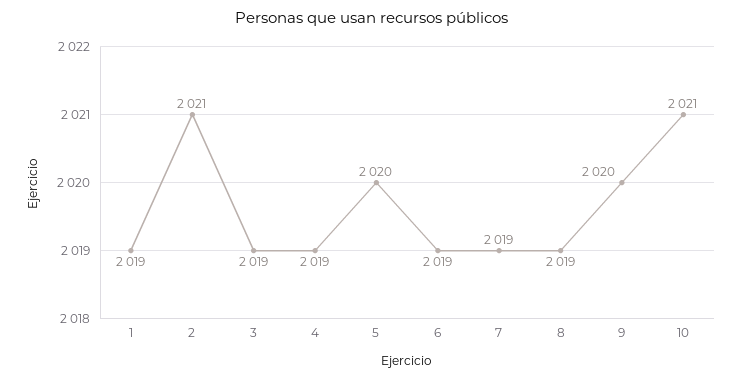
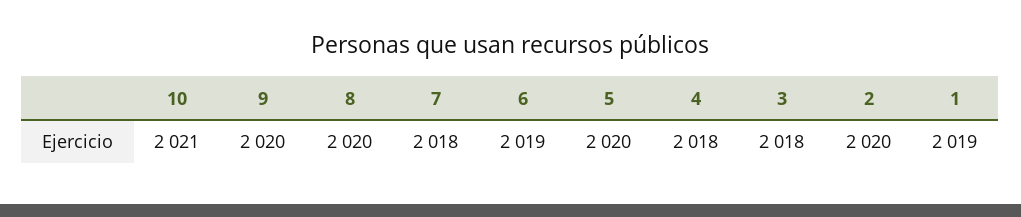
  {
    "1": 2019,
-   "2": 2021,
+   "2": 2020,
-   "3": 2019,
+   "3": 2018,
-   "4": 2019,
+   "4": 2018,
    "5": 2020,
    "6": 2019,
-   "7": 2019,
+   "7": 2018,
-   "8": 2019,
+   "8": 2020,
    "9": 2020,
    "10": 2021
  }

